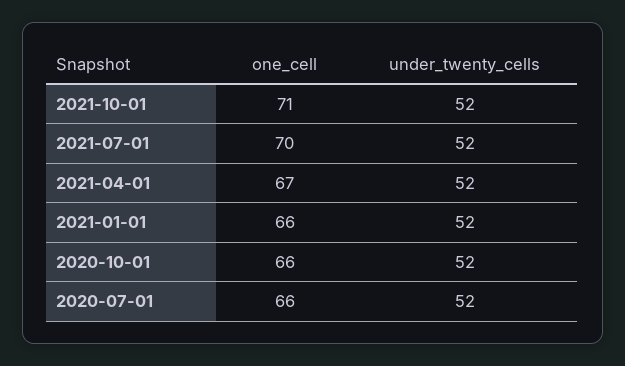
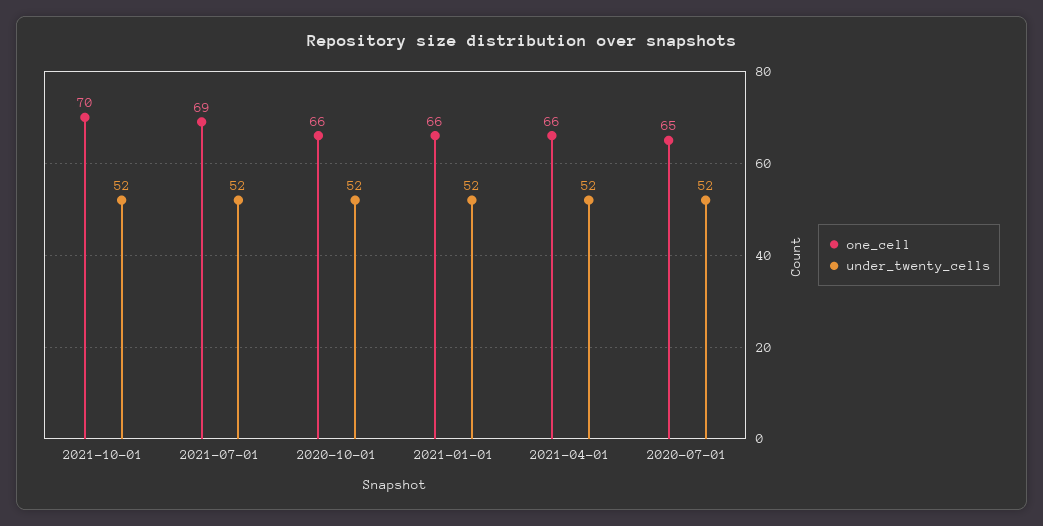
  {
    "one_cell": {
-     "2021-10-01": 71,
+     "2021-10-01": 70,
-     "2021-07-01": 70,
+     "2021-07-01": 69,
-     "2021-04-01": 67,
+     "2021-04-01": 66,
      "2021-01-01": 66,
      "2020-10-01": 66,
-     "2020-07-01": 66
+     "2020-07-01": 65
    },
    "under_twenty_cells": {
      "2021-10-01": 52,
      "2021-07-01": 52,
      "2021-04-01": 52,
      "2021-01-01": 52,
      "2020-10-01": 52,
      "2020-07-01": 52
    }
  }

